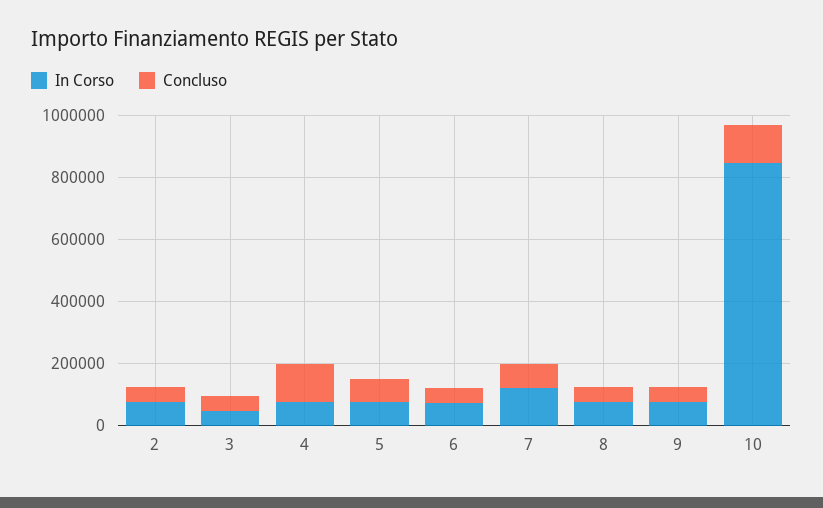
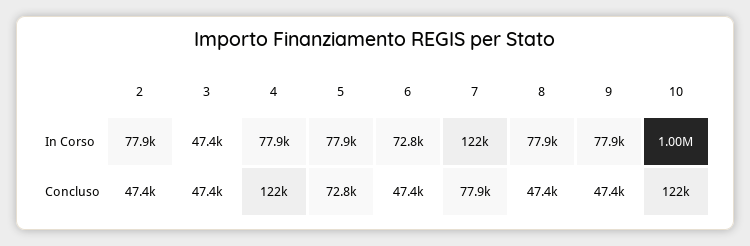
  {
    "In Corso": {
      "2": 77900,
      "3": 47400,
      "4": 77900,
      "5": 77900,
      "6": 72800,
      "7": 122000,
      "8": 77900,
      "9": 77900,
-     "10": 850000
+     "10": 1000000
    },
    "Concluso": {
      "2": 47400,
      "3": 47400,
      "4": 122000,
      "5": 72800,
      "6": 47400,
      "7": 77900,
      "8": 47400,
      "9": 47400,
      "10": 122000
    }
  }

